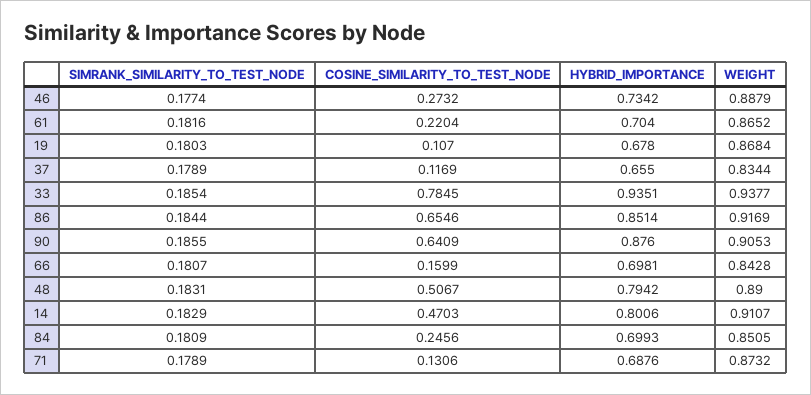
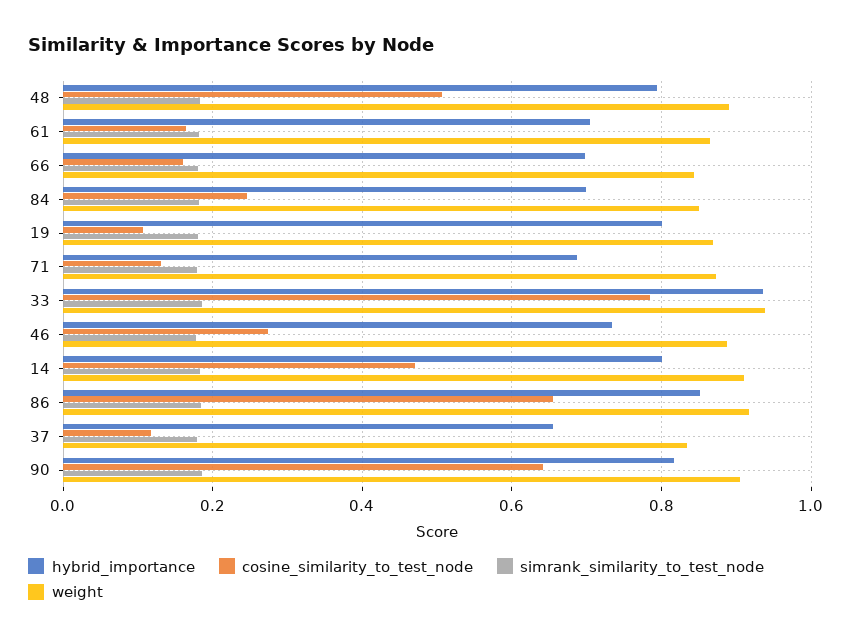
  {
    "SIMRANK_SIMILARITY_TO_TEST_NODE": {
      "46": 0.1774,
      "61": 0.1816,
      "19": 0.1803,
      "37": 0.1789,
      "33": 0.1854,
      "86": 0.1844,
      "90": 0.1855,
      "66": 0.1807,
      "48": 0.1831,
      "14": 0.1829,
      "84": 0.1809,
      "71": 0.1789
    },
    "COSINE_SIMILARITY_TO_TEST_NODE": {
      "46": 0.2732,
-     "61": 0.2204,
+     "61": 0.16,
      "19": 0.107,
      "37": 0.1169,
      "33": 0.7845,
      "86": 0.6546,
      "90": 0.6409,
      "66": 0.1599,
      "48": 0.5067,
      "14": 0.4703,
      "84": 0.2456,
      "71": 0.1306
    },
    "HYBRID_IMPORTANCE": {
      "46": 0.7342,
      "61": 0.704,
-     "19": 0.678,
+     "19": 0.8,
      "37": 0.655,
      "33": 0.9351,
      "86": 0.8514,
-     "90": 0.876,
+     "90": 0.82,
      "66": 0.6981,
      "48": 0.7942,
      "14": 0.8006,
      "84": 0.6993,
      "71": 0.6876
    },
    "WEIGHT": {
      "46": 0.8879,
      "61": 0.8652,
      "19": 0.8684,
      "37": 0.8344,
      "33": 0.9377,
      "86": 0.9169,
      "90": 0.9053,
      "66": 0.8428,
      "48": 0.89,
      "14": 0.9107,
      "84": 0.8505,
      "71": 0.8732
    }
  }

